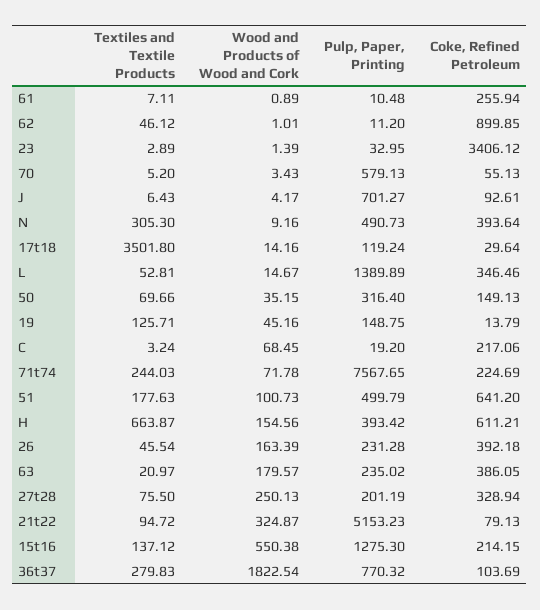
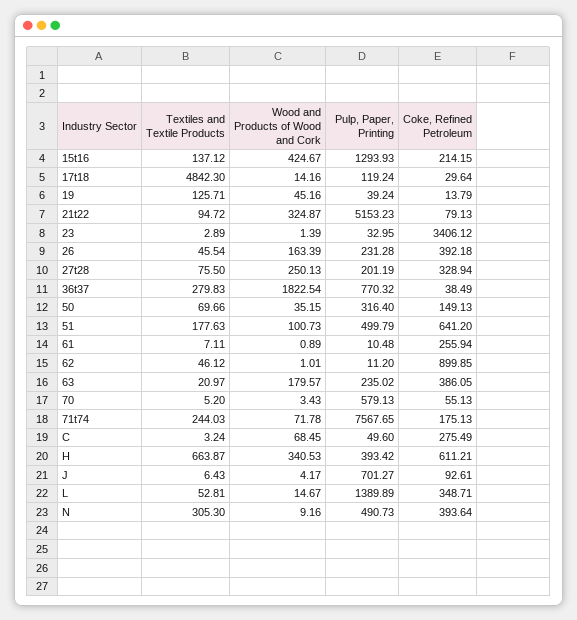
  {
    "Textiles and Textile Products": {
      "61": 7.11,
      "62": 46.12,
      "23": 2.89,
      "70": 5.2,
      "J": 6.43,
      "N": 305.3,
-     "17t18": 3501.8,
+     "17t18": 4842.3,
      "L": 52.81,
      "50": 69.66,
      "19": 125.71,
      "C": 3.24,
      "71t74": 244.03,
      "51": 177.63,
      "H": 663.87,
      "26": 45.54,
      "63": 20.97,
      "27t28": 75.5,
      "21t22": 94.72,
      "15t16": 137.12,
      "36t37": 279.83
    },
    "Wood and Products of Wood and Cork": {
      "61": 0.89,
      "62": 1.01,
      "23": 1.39,
      "70": 3.43,
      "J": 4.17,
      "N": 9.16,
      "17t18": 14.16,
      "L": 14.67,
      "50": 35.15,
      "19": 45.16,
      "C": 68.45,
      "71t74": 71.78,
      "51": 100.73,
-     "H": 154.56,
+     "H": 340.53,
      "26": 163.39,
      "63": 179.57,
      "27t28": 250.13,
      "21t22": 324.87,
-     "15t16": 550.38,
+     "15t16": 424.67,
      "36t37": 1822.54
    },
    "Pulp, Paper, Printing": {
      "61": 10.48,
      "62": 11.2,
      "23": 32.95,
      "70": 579.13,
      "J": 701.27,
      "N": 490.73,
      "17t18": 119.24,
      "L": 1389.89,
      "50": 316.4,
-     "19": 148.75,
+     "19": 39.24,
-     "C": 19.2,
+     "C": 49.6,
      "71t74": 7567.65,
      "51": 499.79,
      "H": 393.42,
      "26": 231.28,
      "63": 235.02,
      "27t28": 201.19,
      "21t22": 5153.23,
-     "15t16": 1275.3,
+     "15t16": 1293.93,
      "36t37": 770.32
    },
    "Coke, Refined Petroleum": {
      "61": 255.94,
      "62": 899.85,
      "23": 3406.12,
      "70": 55.13,
      "J": 92.61,
      "N": 393.64,
      "17t18": 29.64,
-     "L": 346.46,
+     "L": 348.71,
      "50": 149.13,
      "19": 13.79,
-     "C": 217.06,
+     "C": 275.49,
-     "71t74": 224.69,
+     "71t74": 175.13,
      "51": 641.2,
      "H": 611.21,
      "26": 392.18,
      "63": 386.05,
      "27t28": 328.94,
      "21t22": 79.13,
      "15t16": 214.15,
-     "36t37": 103.69
+     "36t37": 38.49
    }
  }

